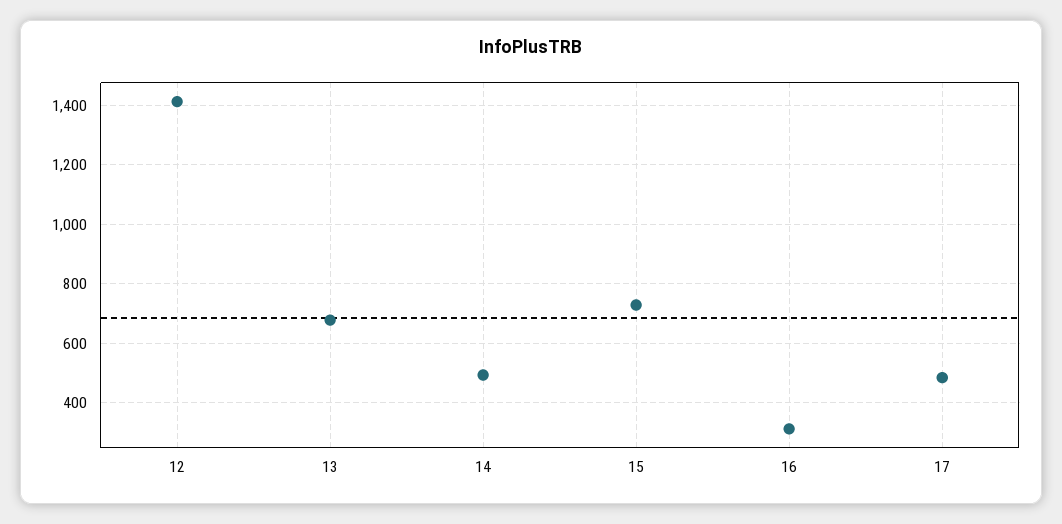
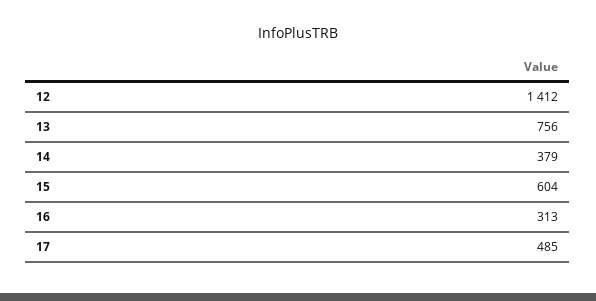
  {
    "12": 1412,
-   "13": 675,
+   "13": 756,
-   "14": 500,
+   "14": 379,
-   "15": 725,
+   "15": 604,
    "16": 313,
    "17": 485
  }

